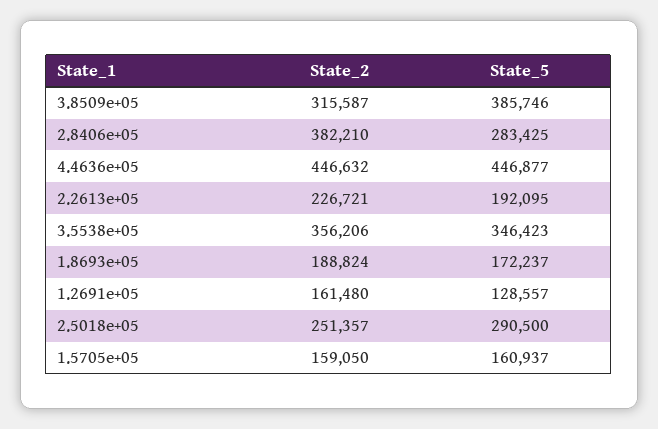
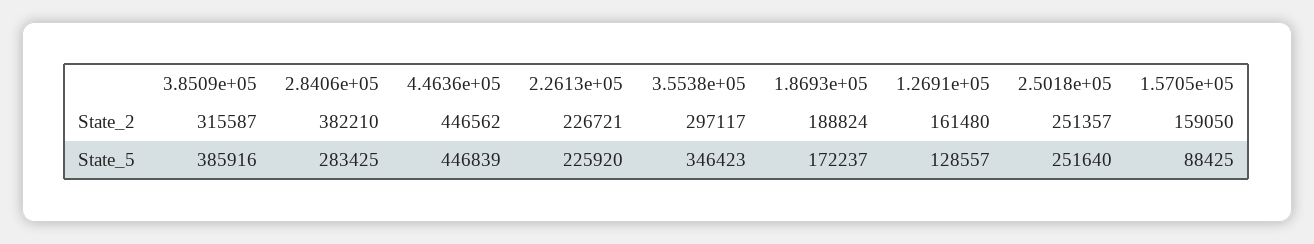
  {
    "State_2": {
      "3.8509e+05": 315587,
      "2.8406e+05": 382210,
-     "4.4636e+05": 446632,
+     "4.4636e+05": 446562,
      "2.2613e+05": 226721,
-     "3.5538e+05": 356206,
+     "3.5538e+05": 297117,
      "1.8693e+05": 188824,
      "1.2691e+05": 161480,
      "2.5018e+05": 251357,
      "1.5705e+05": 159050
    },
    "State_5": {
-     "3.8509e+05": 385746,
+     "3.8509e+05": 385916,
      "2.8406e+05": 283425,
-     "4.4636e+05": 446877,
+     "4.4636e+05": 446839,
-     "2.2613e+05": 192095,
+     "2.2613e+05": 225920,
      "3.5538e+05": 346423,
      "1.8693e+05": 172237,
      "1.2691e+05": 128557,
-     "2.5018e+05": 290500,
+     "2.5018e+05": 251640,
-     "1.5705e+05": 160937
+     "1.5705e+05": 88425
    }
  }

